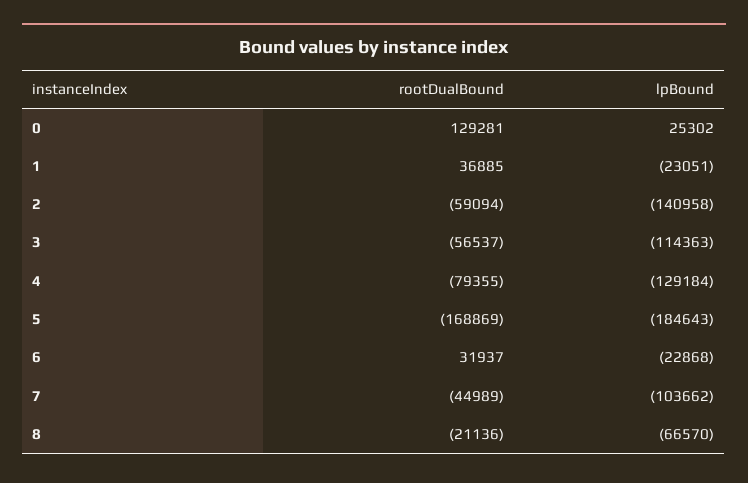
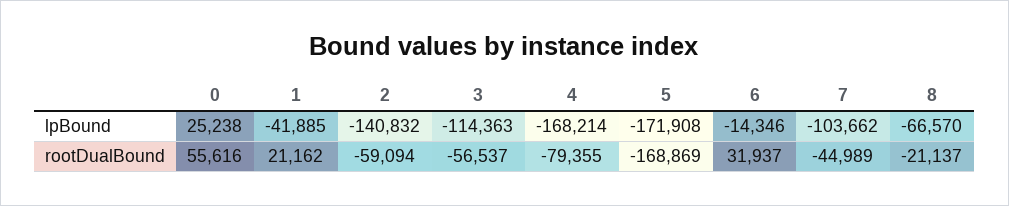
  {
    "rootDualBound": {
-     "0": 129281,
+     "0": 55616,
-     "1": 36885,
+     "1": 21162,
      "2": -59094,
      "3": -56537,
      "4": -79355,
      "5": -168869,
      "6": 31937,
      "7": -44989,
-     "8": -21136
+     "8": -21137
    },
    "lpBound": {
-     "0": 25302,
+     "0": 25238,
-     "1": -23051,
+     "1": -41885,
-     "2": -140958,
+     "2": -140832,
      "3": -114363,
-     "4": -129184,
+     "4": -168214,
-     "5": -184643,
+     "5": -171908,
-     "6": -22868,
+     "6": -14346,
      "7": -103662,
      "8": -66570
    }
  }

